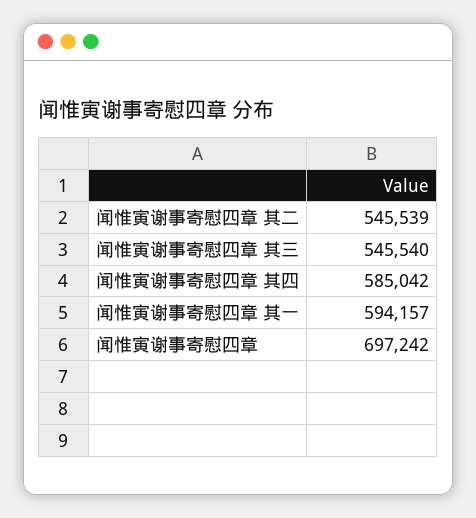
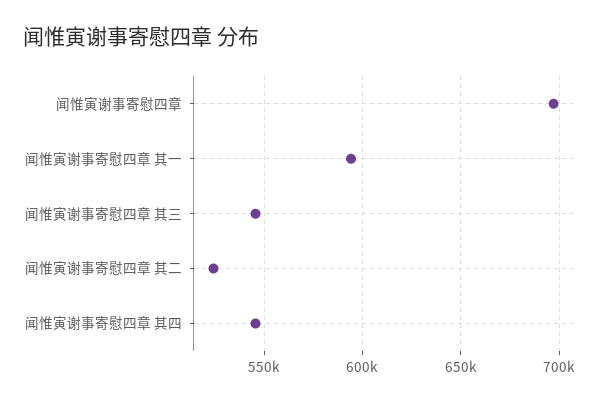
  {
-   "闻惟寅谢事寄慰四章 其二": 545539,
+   "闻惟寅谢事寄慰四章 其二": 525000,
    "闻惟寅谢事寄慰四章 其三": 545540,
-   "闻惟寅谢事寄慰四章 其四": 585042,
+   "闻惟寅谢事寄慰四章 其四": 545000,
    "闻惟寅谢事寄慰四章 其一": 594157,
    "闻惟寅谢事寄慰四章": 697242
  }

